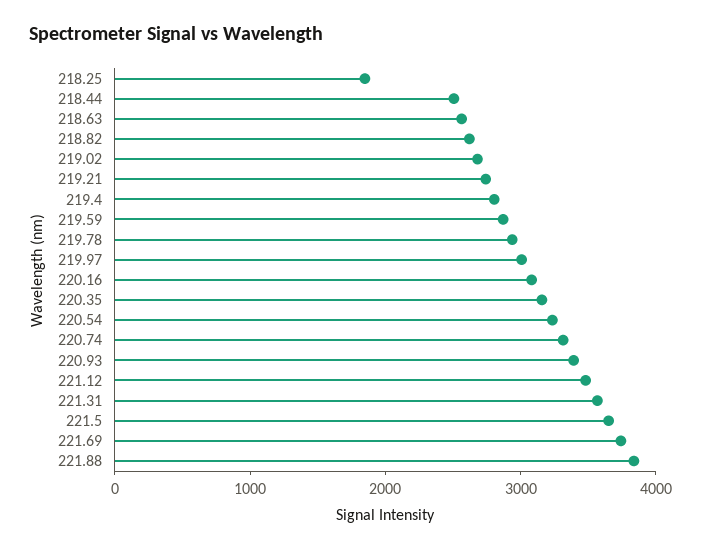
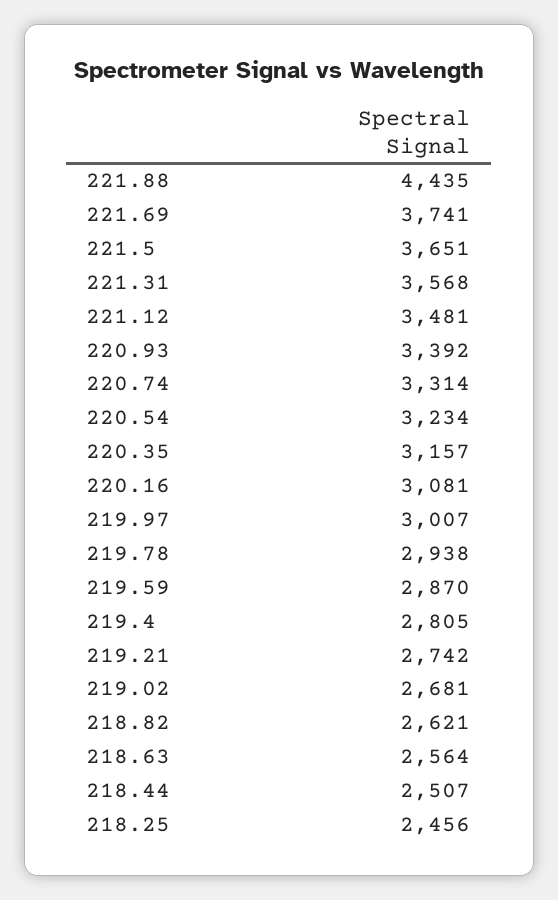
  {
-   "218.25": 1800,
+   "218.25": 2456,
    "218.44": 2507,
    "218.63": 2564,
    "218.82": 2621,
    "219.02": 2681,
    "219.21": 2742,
    "219.4": 2805,
    "219.59": 2870,
    "219.78": 2938,
    "219.97": 3007,
    "220.16": 3081,
    "220.35": 3157,
    "220.54": 3234,
    "220.74": 3314,
    "220.93": 3392,
    "221.12": 3481,
    "221.31": 3568,
    "221.5": 3651,
    "221.69": 3741,
-   "221.88": 3800
+   "221.88": 4435
  }

